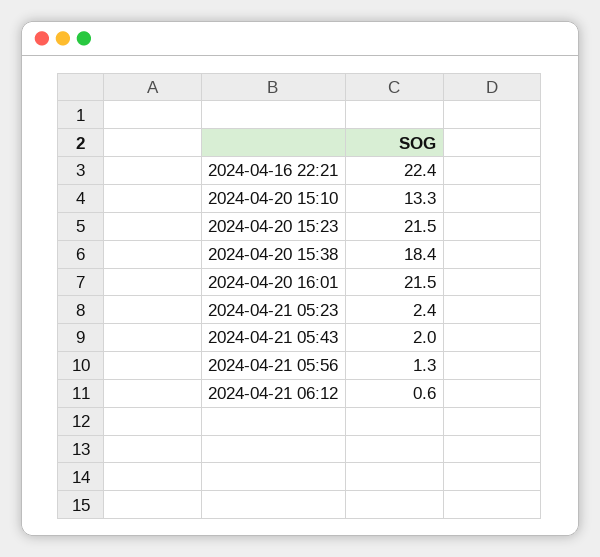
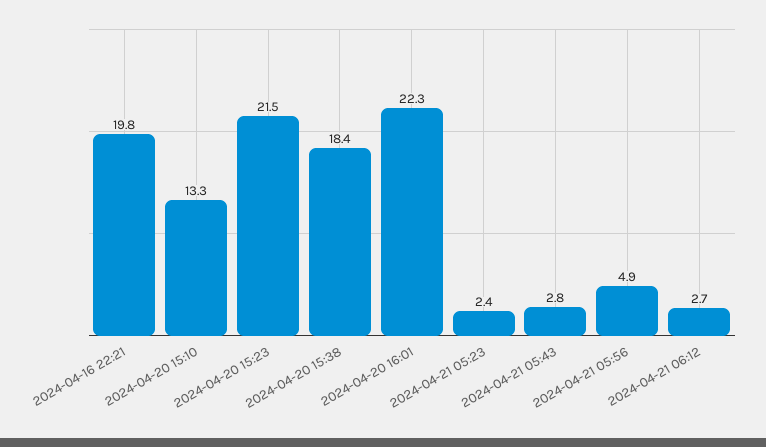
  {
-   "2024-04-16 22:21": 22.4,
+   "2024-04-16 22:21": 19.8,
    "2024-04-20 15:10": 13.3,
    "2024-04-20 15:23": 21.5,
    "2024-04-20 15:38": 18.4,
-   "2024-04-20 16:01": 21.5,
+   "2024-04-20 16:01": 22.3,
    "2024-04-21 05:23": 2.4,
-   "2024-04-21 05:43": 2,
+   "2024-04-21 05:43": 2.8,
-   "2024-04-21 05:56": 1.3,
+   "2024-04-21 05:56": 4.9,
-   "2024-04-21 06:12": 0.6
+   "2024-04-21 06:12": 2.7
  }

